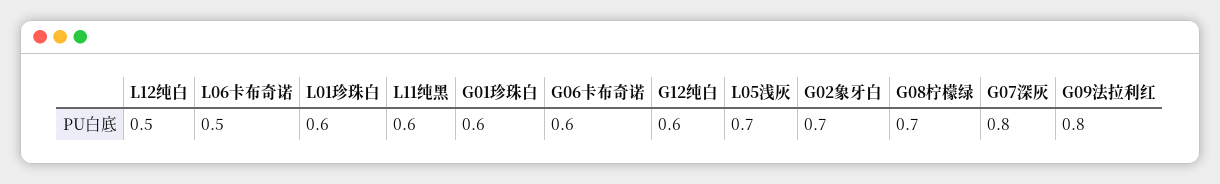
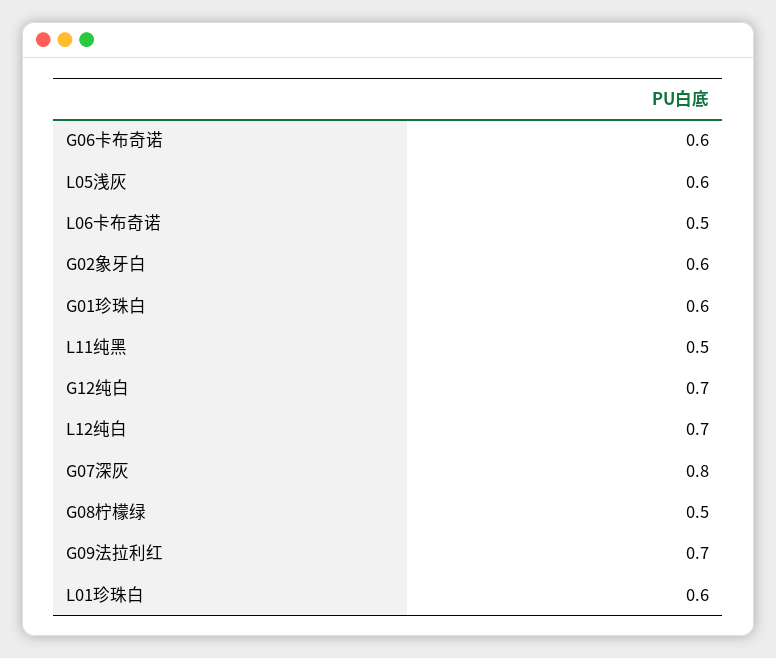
  {
-   "L12纯白": 0.5,
+   "L12纯白": 0.7,
    "L06卡布奇诺": 0.5,
    "L01珍珠白": 0.6,
-   "L11纯黑": 0.6,
+   "L11纯黑": 0.5,
    "G01珍珠白": 0.6,
    "G06卡布奇诺": 0.6,
-   "G12纯白": 0.6,
+   "G12纯白": 0.7,
-   "L05浅灰": 0.7,
+   "L05浅灰": 0.6,
-   "G02象牙白": 0.7,
+   "G02象牙白": 0.6,
-   "G08柠檬绿": 0.7,
+   "G08柠檬绿": 0.5,
    "G07深灰": 0.8,
-   "G09法拉利红": 0.8
+   "G09法拉利红": 0.7
  }

